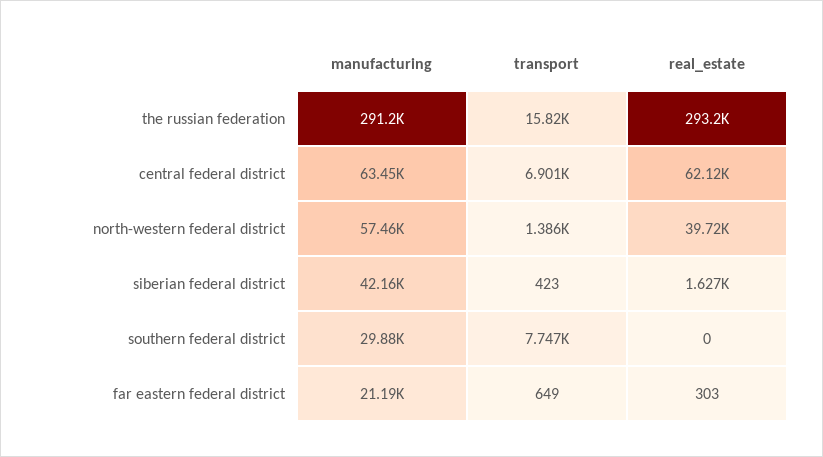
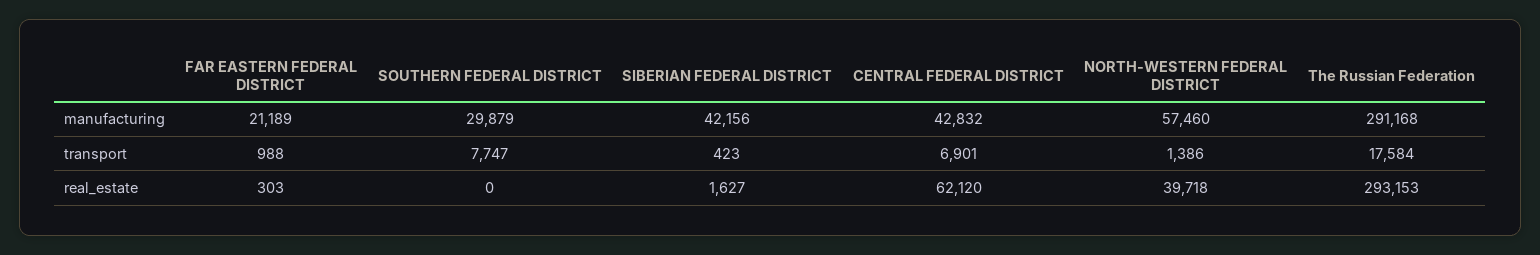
  {
    "manufacturing": {
      "the russian federation": 291168,
-     "central federal district": 63450,
+     "central federal district": 42832,
      "north-western federal district": 57460,
      "siberian federal district": 42156,
      "southern federal district": 29879,
      "far eastern federal district": 21189
    },
    "transport": {
-     "the russian federation": 15820,
+     "the russian federation": 17584,
      "central federal district": 6901,
      "north-western federal district": 1386,
      "siberian federal district": 423,
      "southern federal district": 7747,
-     "far eastern federal district": 649
+     "far eastern federal district": 988
    },
    "real_estate": {
      "the russian federation": 293153,
      "central federal district": 62120,
      "north-western federal district": 39718,
      "siberian federal district": 1627,
      "southern federal district": 0,
      "far eastern federal district": 303
    }
  }

